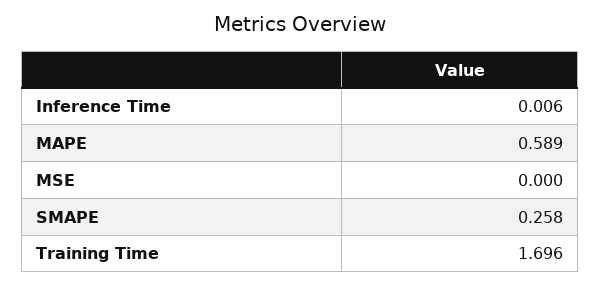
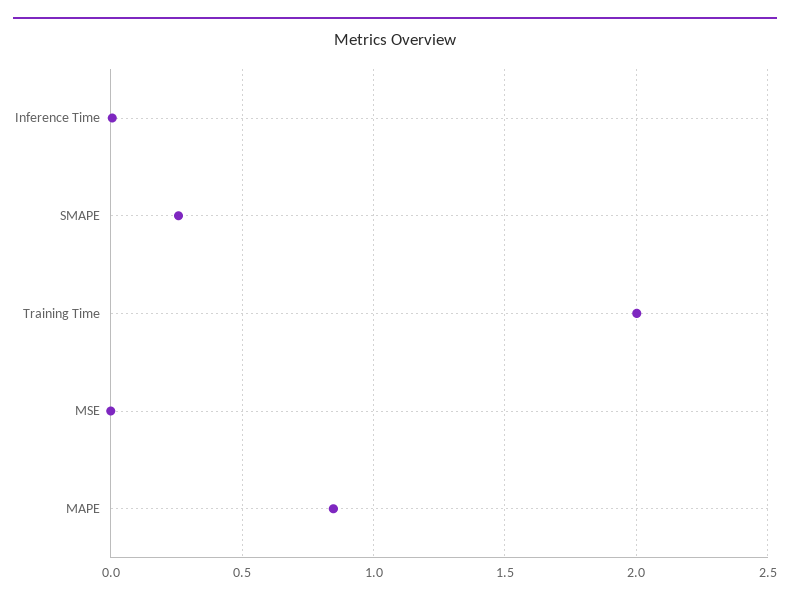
  {
    "Inference Time": 0.006,
-   "MAPE": 0.589,
+   "MAPE": 0.85,
    "MSE": 0,
    "SMAPE": 0.258,
-   "Training Time": 1.696
+   "Training Time": 2
  }

